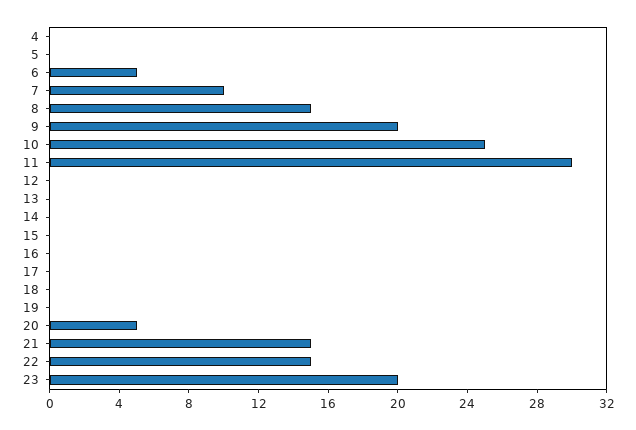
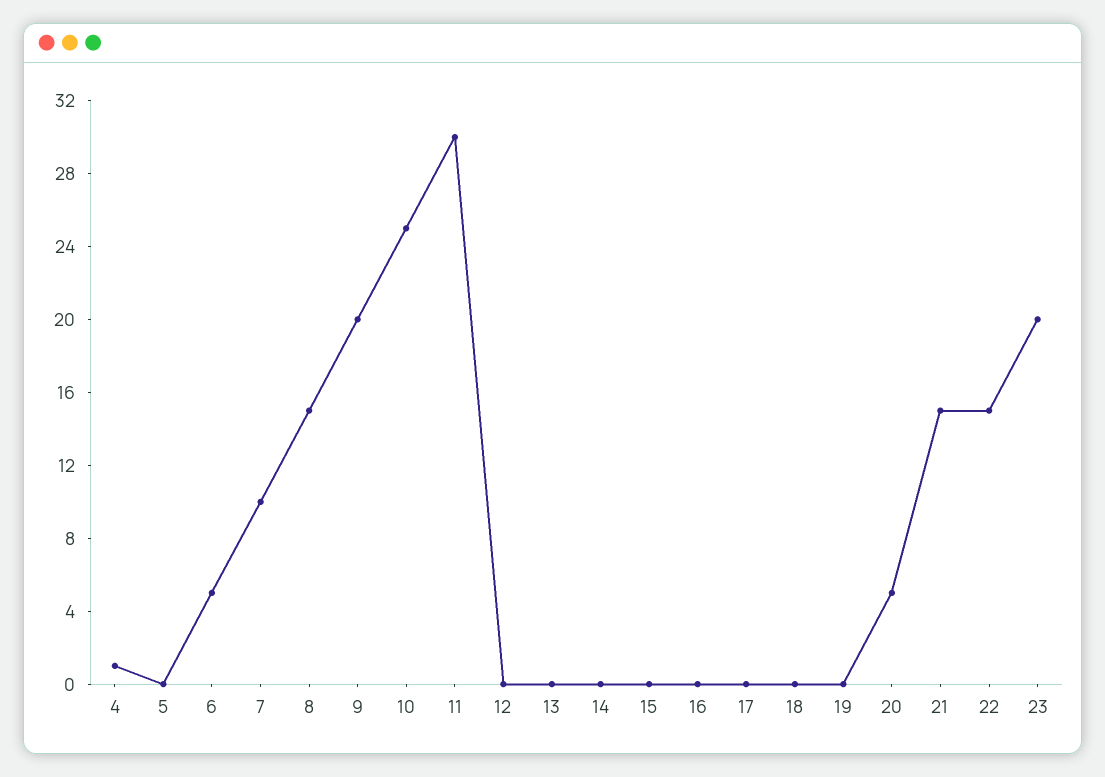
  {
-   "4": 0,
+   "4": 1,
    "5": 0,
    "6": 5,
    "7": 10,
    "8": 15,
    "9": 20,
    "10": 25,
    "11": 30,
    "12": 0,
    "13": 0,
    "14": 0,
    "15": 0,
    "16": 0,
    "17": 0,
    "18": 0,
    "19": 0,
    "20": 5,
    "21": 15,
    "22": 15,
    "23": 20
  }

